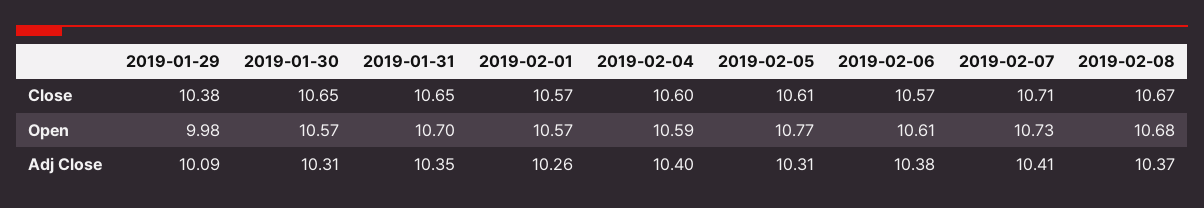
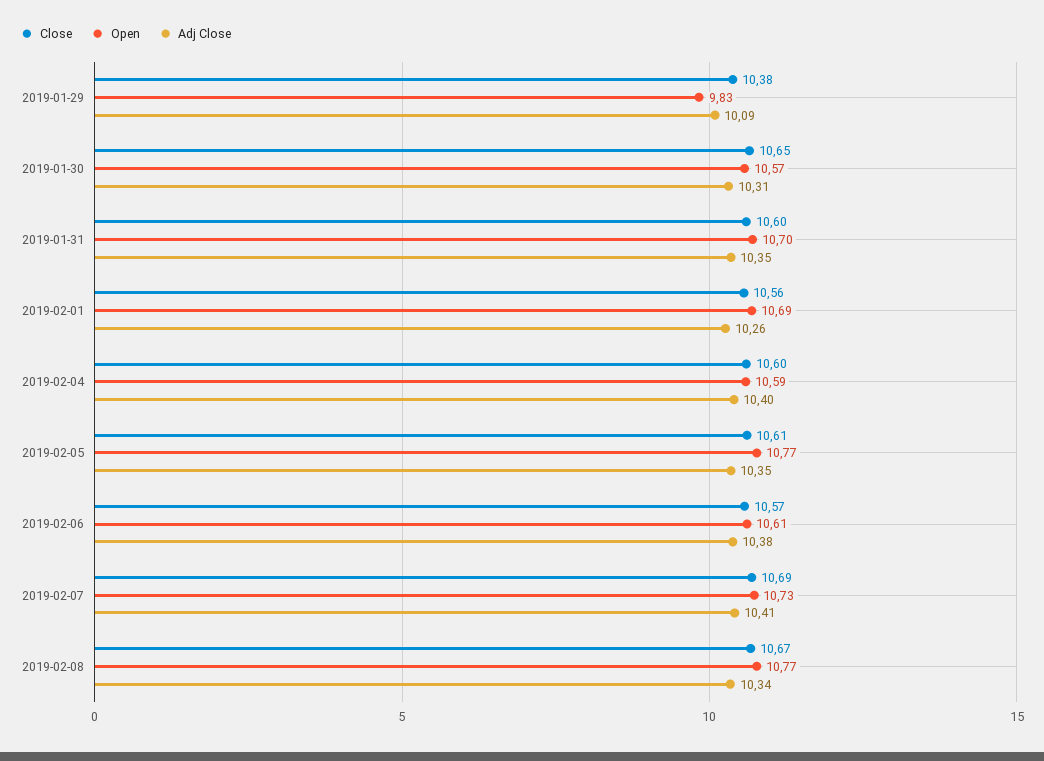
  {
    "Close": {
      "2019-01-29": 10.38,
      "2019-01-30": 10.65,
-     "2019-01-31": 10.65,
+     "2019-01-31": 10.6,
-     "2019-02-01": 10.57,
+     "2019-02-01": 10.56,
      "2019-02-04": 10.6,
      "2019-02-05": 10.61,
      "2019-02-06": 10.57,
-     "2019-02-07": 10.71,
+     "2019-02-07": 10.69,
      "2019-02-08": 10.67
    },
    "Open": {
-     "2019-01-29": 9.98,
+     "2019-01-29": 9.83,
      "2019-01-30": 10.57,
      "2019-01-31": 10.7,
-     "2019-02-01": 10.57,
+     "2019-02-01": 10.69,
      "2019-02-04": 10.59,
      "2019-02-05": 10.77,
      "2019-02-06": 10.61,
      "2019-02-07": 10.73,
-     "2019-02-08": 10.68
+     "2019-02-08": 10.77
    },
    "Adj Close": {
      "2019-01-29": 10.09,
      "2019-01-30": 10.31,
      "2019-01-31": 10.35,
      "2019-02-01": 10.26,
      "2019-02-04": 10.4,
-     "2019-02-05": 10.31,
+     "2019-02-05": 10.35,
      "2019-02-06": 10.38,
      "2019-02-07": 10.41,
-     "2019-02-08": 10.37
+     "2019-02-08": 10.34
    }
  }

